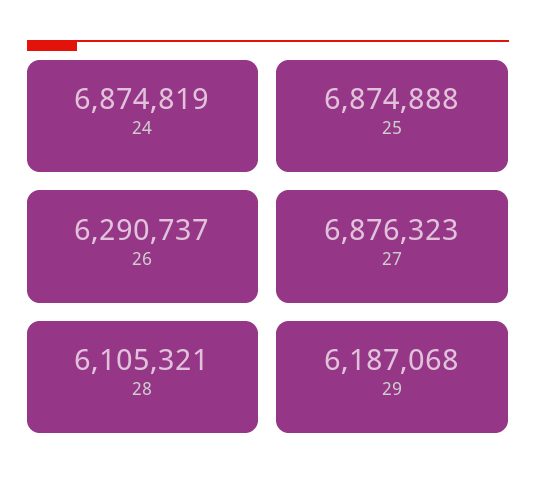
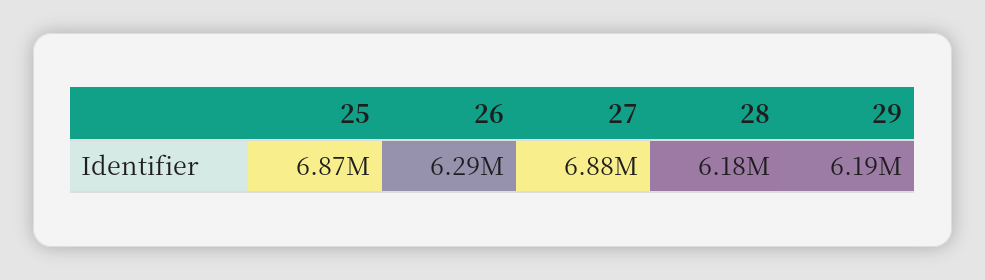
  {
-   "24": 6874819,
    "25": 6874888,
    "26": 6290737,
    "27": 6876323,
-   "28": 6105321,
+   "28": 6180000,
    "29": 6187068
  }

